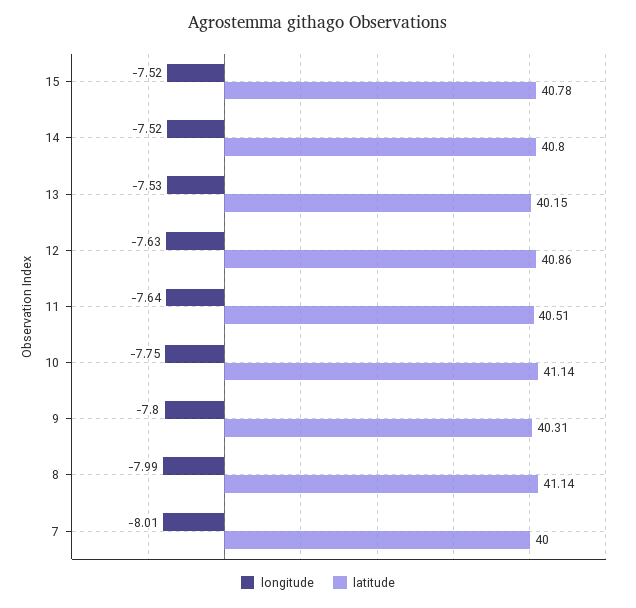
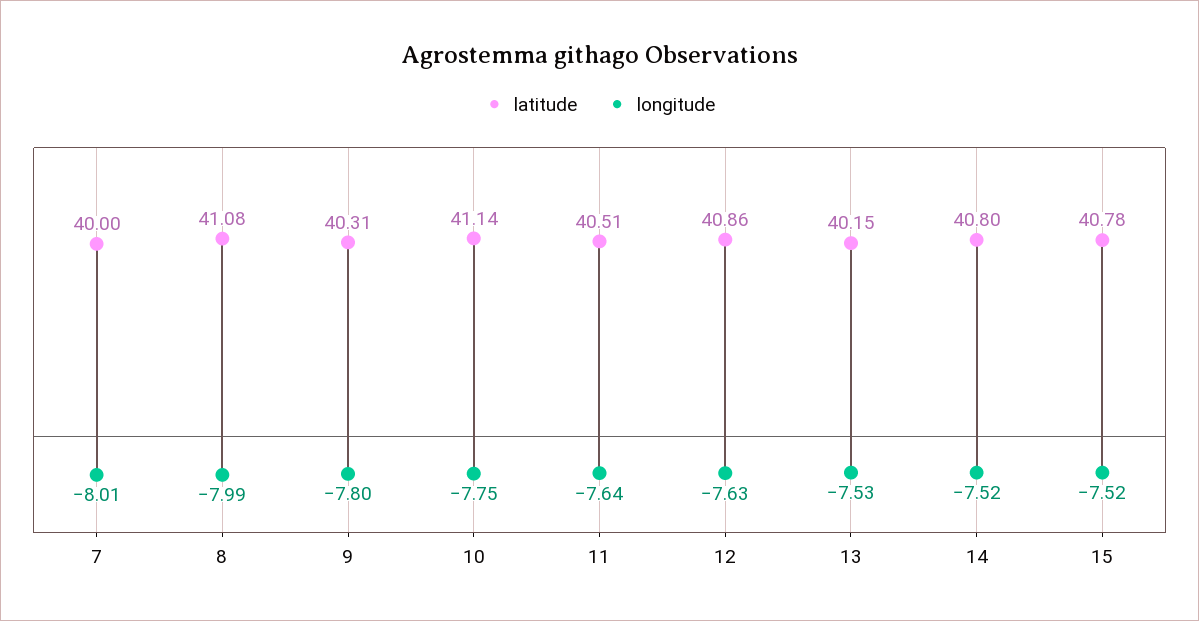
  {
    "longitude": {
      "15": -7.52,
      "14": -7.52,
      "13": -7.53,
      "12": -7.63,
      "11": -7.64,
      "10": -7.75,
      "9": -7.8,
      "8": -7.99,
      "7": -8.01
    },
    "latitude": {
      "15": 40.78,
      "14": 40.8,
      "13": 40.15,
      "12": 40.86,
      "11": 40.51,
      "10": 41.14,
      "9": 40.31,
-     "8": 41.14,
+     "8": 41.08,
      "7": 40
    }
  }

